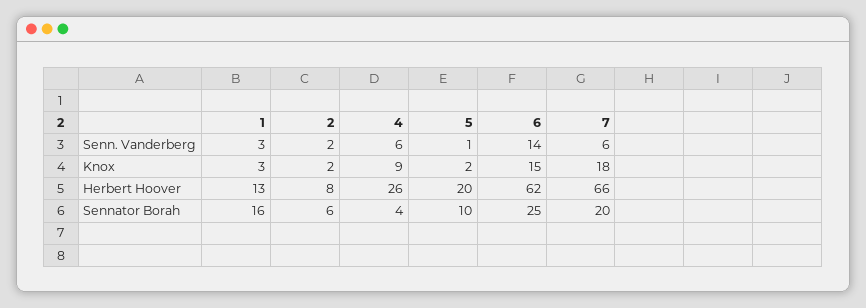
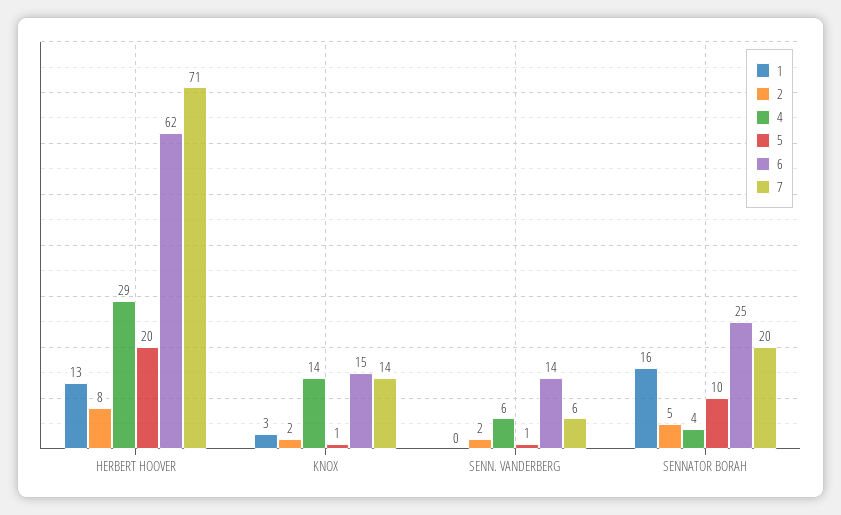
  {
    "1": {
-     "Senn. Vanderberg": 3,
+     "Senn. Vanderberg": 0,
      "Knox": 3,
      "Herbert Hoover": 13,
      "Sennator Borah": 16
    },
    "2": {
      "Senn. Vanderberg": 2,
      "Knox": 2,
      "Herbert Hoover": 8,
-     "Sennator Borah": 6
+     "Sennator Borah": 5
    },
    "4": {
      "Senn. Vanderberg": 6,
-     "Knox": 9,
+     "Knox": 14,
-     "Herbert Hoover": 26,
+     "Herbert Hoover": 29,
      "Sennator Borah": 4
    },
    "5": {
      "Senn. Vanderberg": 1,
-     "Knox": 2,
+     "Knox": 1,
      "Herbert Hoover": 20,
      "Sennator Borah": 10
    },
    "6": {
      "Senn. Vanderberg": 14,
      "Knox": 15,
      "Herbert Hoover": 62,
      "Sennator Borah": 25
    },
    "7": {
      "Senn. Vanderberg": 6,
-     "Knox": 18,
+     "Knox": 14,
-     "Herbert Hoover": 66,
+     "Herbert Hoover": 71,
      "Sennator Borah": 20
    }
  }

